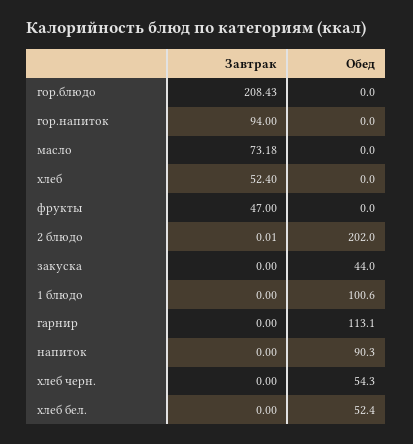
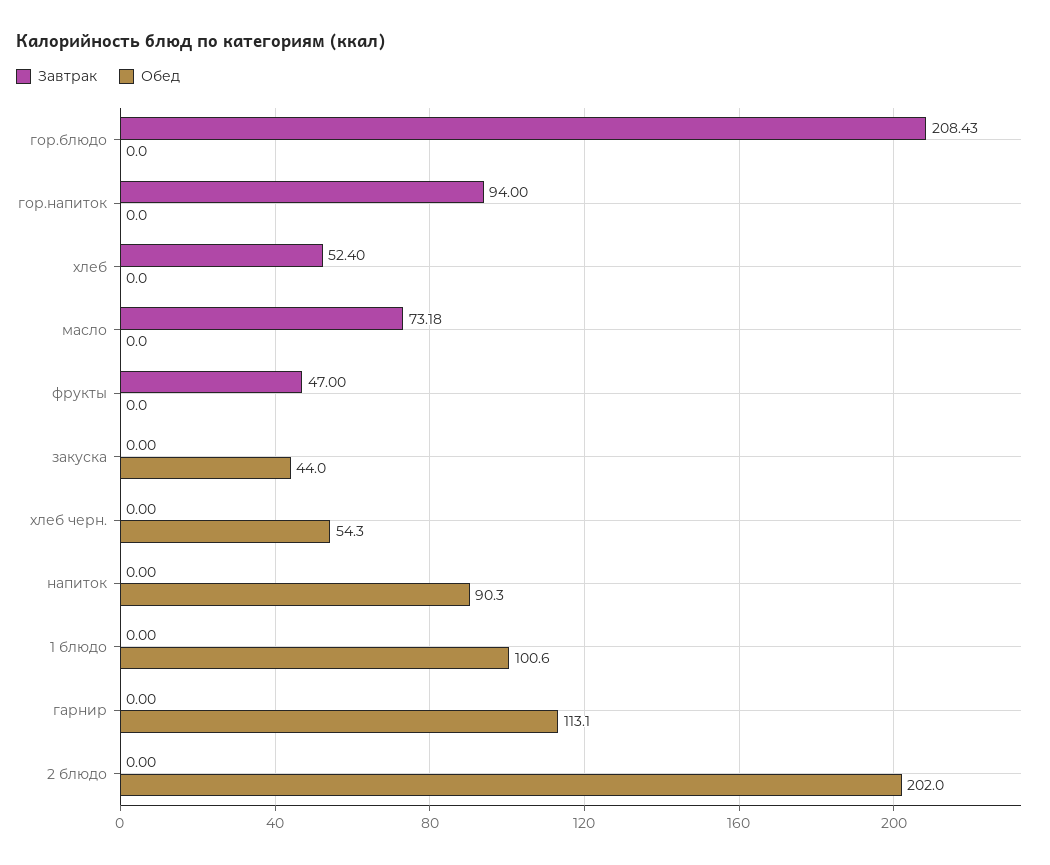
  {
    "Завтрак": {
      "гор.блюдо": 208.43,
      "гор.напиток": 94,
      "масло": 73.18,
      "хлеб": 52.4,
      "фрукты": 47,
-     "2 блюдо": 0.01,
+     "2 блюдо": 0,
      "закуска": 0,
      "1 блюдо": 0,
      "гарнир": 0,
      "напиток": 0,
-     "хлеб черн.": 0,
+     "хлеб черн.": 0
-     "хлеб бел.": 0
    },
    "Обед": {
      "гор.блюдо": 0,
      "гор.напиток": 0,
      "масло": 0,
      "хлеб": 0,
      "фрукты": 0,
      "2 блюдо": 202,
      "закуска": 44,
      "1 блюдо": 100.6,
      "гарнир": 113.1,
      "напиток": 90.3,
-     "хлеб черн.": 54.3,
+     "хлеб черн.": 54.3
-     "хлеб бел.": 52.4
    }
  }

